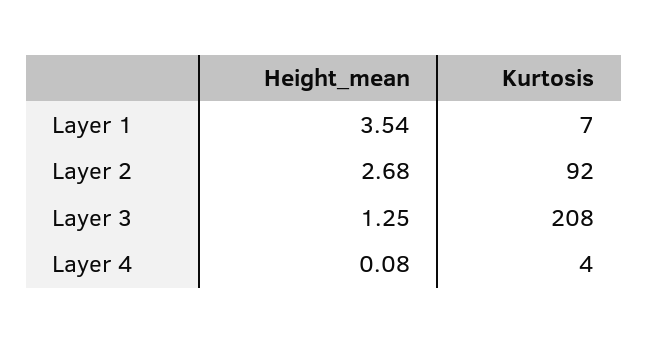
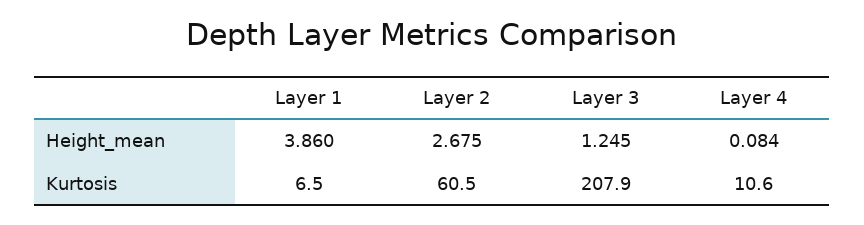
  {
    "Height_mean": {
-     "Layer 1": 3.54,
+     "Layer 1": 3.86,
      "Layer 2": 2.675,
      "Layer 3": 1.245,
      "Layer 4": 0.084
    },
    "Kurtosis": {
      "Layer 1": 6.5,
-     "Layer 2": 92,
+     "Layer 2": 60.5,
      "Layer 3": 207.9,
-     "Layer 4": 4
+     "Layer 4": 10.6
    }
  }

